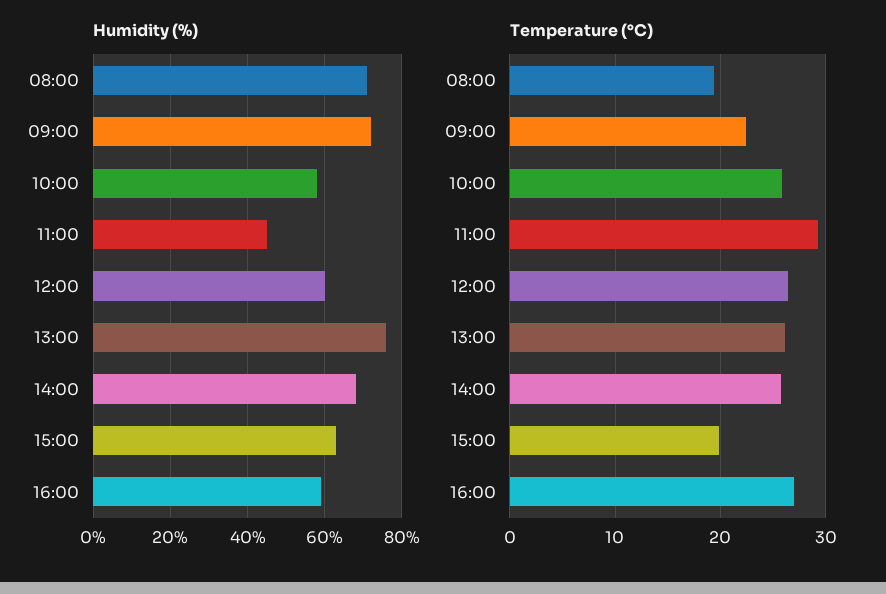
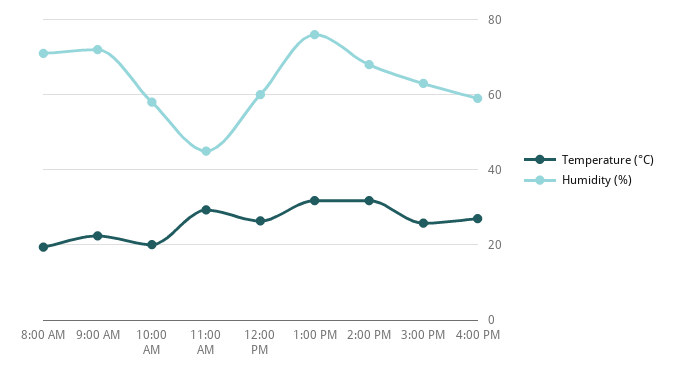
  {
    "Humidity (%)": {
      "08:00": 72,
      "09:00": 72,
      "10:00": 58,
      "11:00": 46,
      "12:00": 60,
      "13:00": 76,
      "14:00": 68,
      "15:00": 64,
      "16:00": 60
    },
    "Temperature (°C)": {
      "08:00": 19,
      "09:00": 22,
-     "10:00": 26,
+     "10:00": 20,
      "11:00": 29,
      "12:00": 26,
-     "13:00": 26,
+     "13:00": 32,
-     "14:00": 26,
+     "14:00": 32,
-     "15:00": 20,
+     "15:00": 26,
      "16:00": 27
    }
  }

